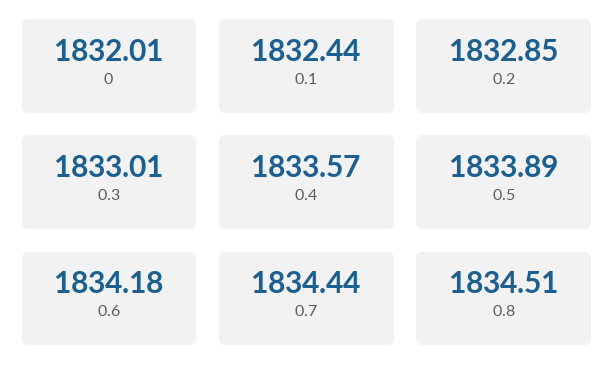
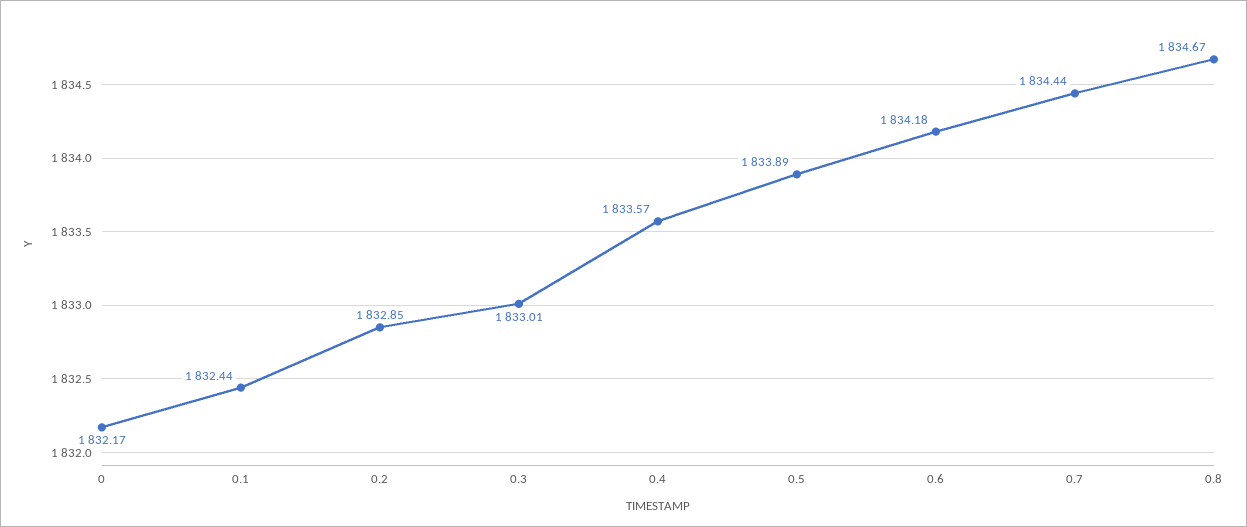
  {
-   "0": 1832.01,
+   "0": 1832.17,
    "0.1": 1832.44,
    "0.2": 1832.85,
    "0.3": 1833.01,
    "0.4": 1833.57,
    "0.5": 1833.89,
    "0.6": 1834.18,
    "0.7": 1834.44,
-   "0.8": 1834.51
+   "0.8": 1834.67
  }

